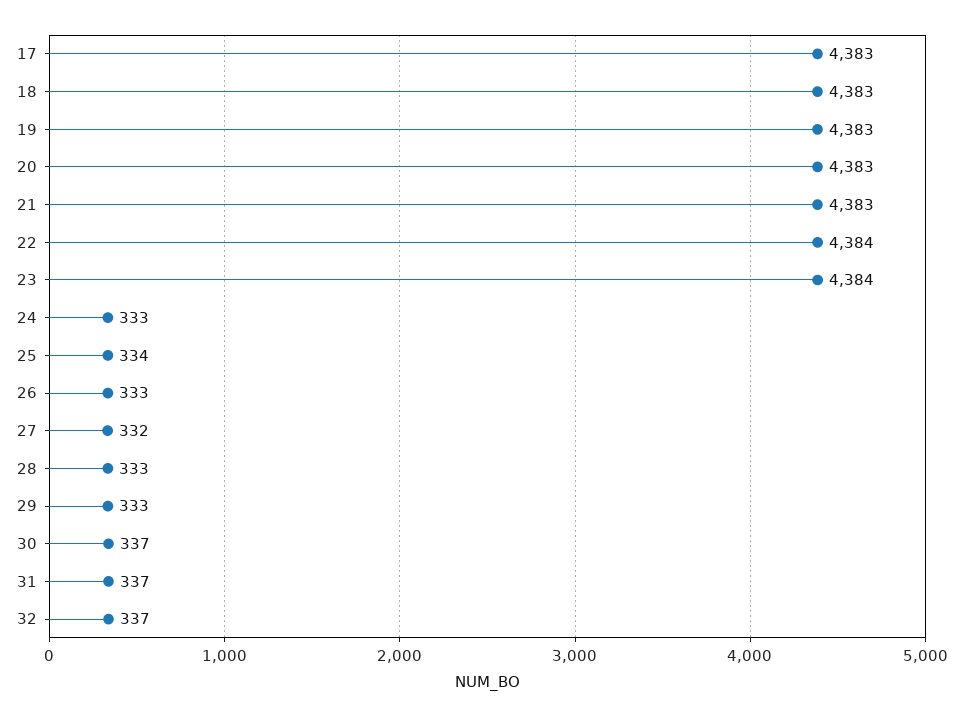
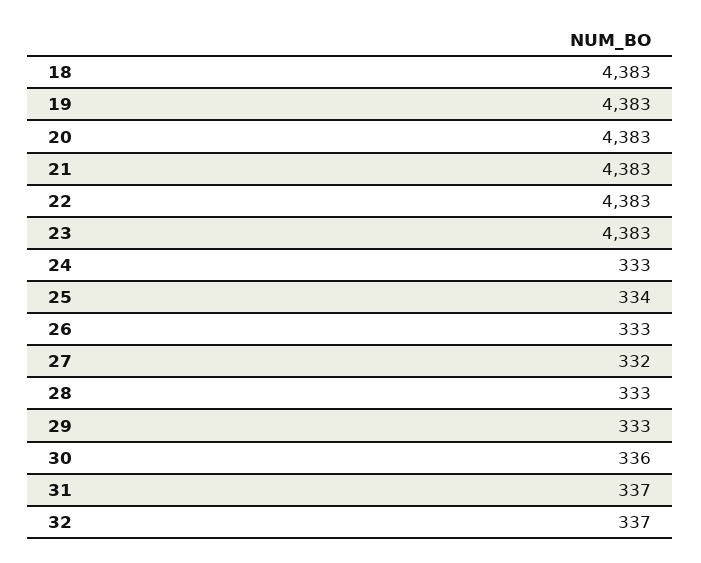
  {
-   "17": 4383,
    "18": 4383,
    "19": 4383,
    "20": 4383,
    "21": 4383,
-   "22": 4384,
+   "22": 4383,
-   "23": 4384,
+   "23": 4383,
    "24": 333,
    "25": 334,
    "26": 333,
    "27": 332,
    "28": 333,
    "29": 333,
-   "30": 337,
+   "30": 336,
    "31": 337,
    "32": 337
  }

